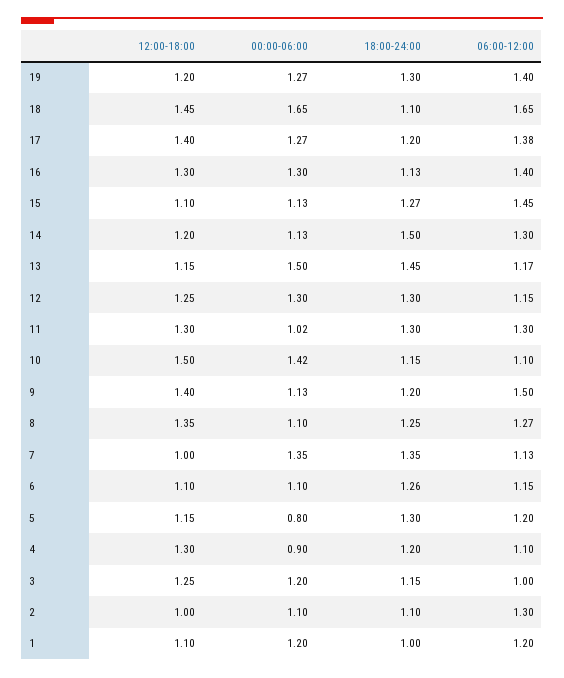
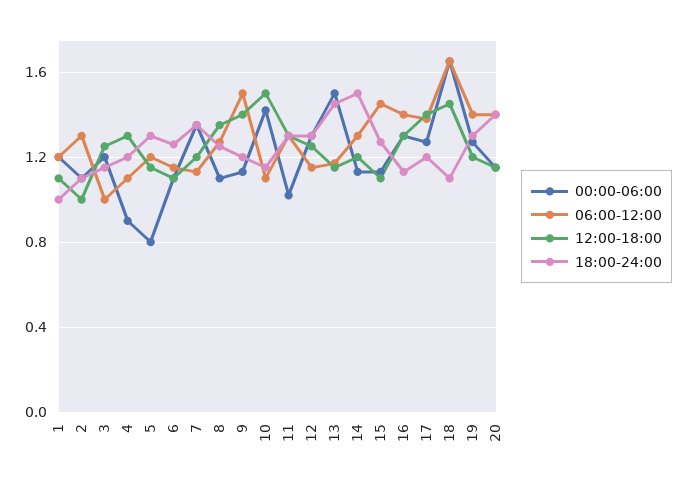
  {
    "12:00-18:00": {
      "19": 1.2,
      "18": 1.45,
      "17": 1.4,
      "16": 1.3,
      "15": 1.1,
      "14": 1.2,
      "13": 1.15,
      "12": 1.25,
      "11": 1.3,
      "10": 1.5,
      "9": 1.4,
      "8": 1.35,
-     "7": 1,
+     "7": 1.2,
      "6": 1.1,
      "5": 1.15,
      "4": 1.3,
      "3": 1.25,
      "2": 1,
-     "1": 1.1
+     "1": 1.1,
+     "20": 1.15
    },
    "00:00-06:00": {
      "19": 1.27,
      "18": 1.65,
      "17": 1.27,
      "16": 1.3,
      "15": 1.13,
      "14": 1.13,
      "13": 1.5,
      "12": 1.3,
      "11": 1.02,
      "10": 1.42,
      "9": 1.13,
      "8": 1.1,
      "7": 1.35,
      "6": 1.1,
      "5": 0.8,
      "4": 0.9,
      "3": 1.2,
      "2": 1.1,
-     "1": 1.2
+     "1": 1.2,
+     "20": 1.15
    },
    "18:00-24:00": {
      "19": 1.3,
      "18": 1.1,
      "17": 1.2,
      "16": 1.13,
      "15": 1.27,
      "14": 1.5,
      "13": 1.45,
      "12": 1.3,
      "11": 1.3,
      "10": 1.15,
      "9": 1.2,
      "8": 1.25,
      "7": 1.35,
      "6": 1.26,
      "5": 1.3,
      "4": 1.2,
      "3": 1.15,
      "2": 1.1,
-     "1": 1
+     "1": 1,
+     "20": 1.4
    },
    "06:00-12:00": {
      "19": 1.4,
      "18": 1.65,
      "17": 1.38,
      "16": 1.4,
      "15": 1.45,
      "14": 1.3,
      "13": 1.17,
      "12": 1.15,
      "11": 1.3,
      "10": 1.1,
      "9": 1.5,
      "8": 1.27,
      "7": 1.13,
      "6": 1.15,
      "5": 1.2,
      "4": 1.1,
      "3": 1,
      "2": 1.3,
-     "1": 1.2
+     "1": 1.2,
+     "20": 1.4
    }
  }

